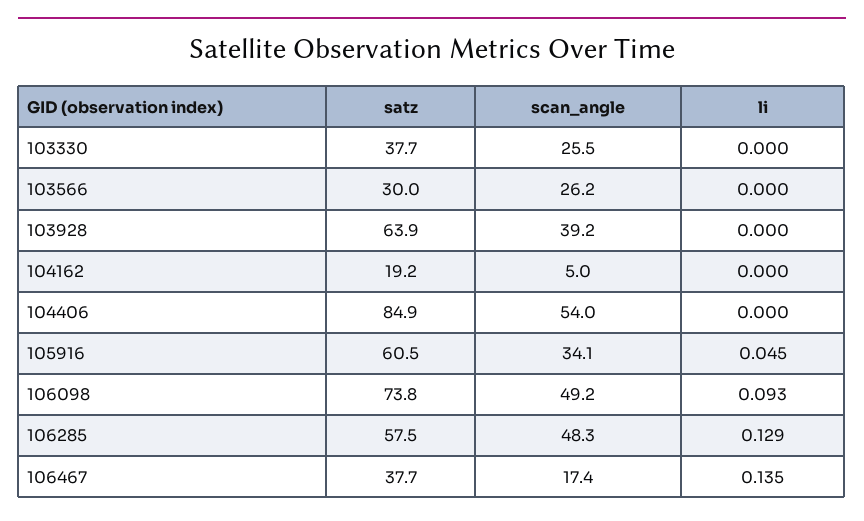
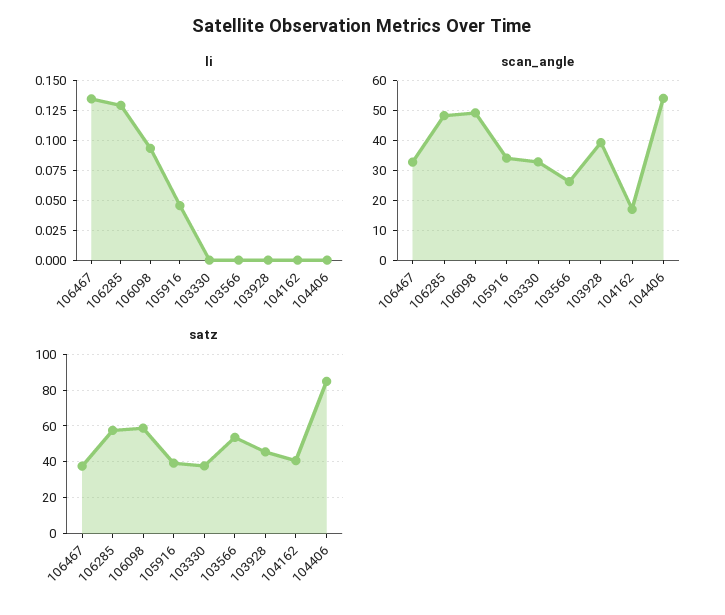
  {
    "satz": {
      "103330": 37.7,
-     "103566": 30,
+     "103566": 55,
-     "103928": 63.9,
+     "103928": 45,
-     "104162": 19.2,
+     "104162": 40,
      "104406": 84.9,
-     "105916": 60.5,
+     "105916": 40,
-     "106098": 73.8,
+     "106098": 60,
      "106285": 57.5,
      "106467": 37.7
    },
    "scan_angle": {
-     "103330": 25.5,
+     "103330": 32.5,
      "103566": 26.2,
      "103928": 39.2,
-     "104162": 5,
+     "104162": 17.5,
      "104406": 54,
      "105916": 34.1,
      "106098": 49.2,
      "106285": 48.3,
-     "106467": 17.4
+     "106467": 32.5
    },
    "li": {
      "103330": 0,
      "103566": 0,
      "103928": 0,
      "104162": 0,
      "104406": 0,
      "105916": 0.045,
      "106098": 0.093,
      "106285": 0.129,
      "106467": 0.135
    }
  }

